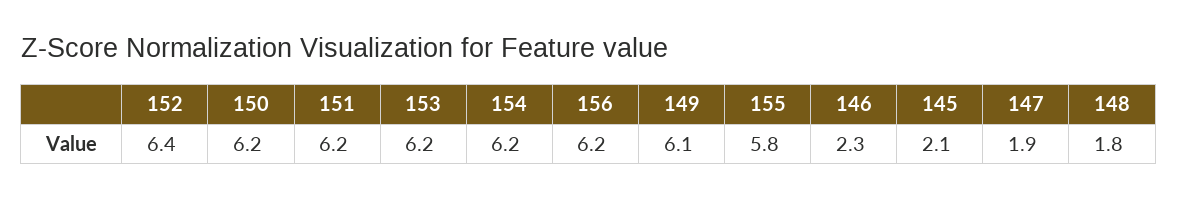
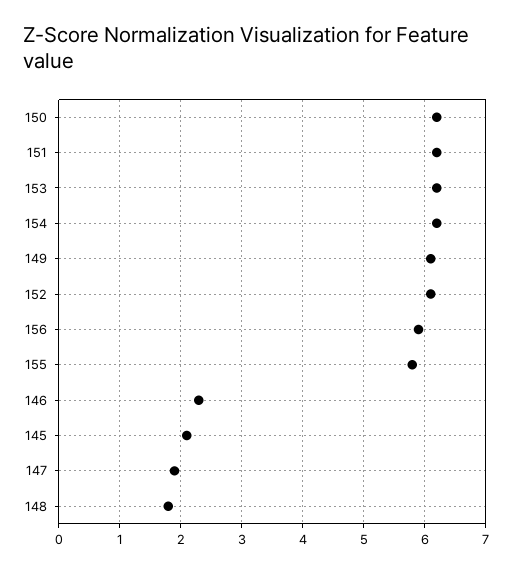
  {
-   "152": 6.4,
+   "152": 6.1,
    "150": 6.2,
    "151": 6.2,
    "153": 6.2,
    "154": 6.2,
-   "156": 6.2,
+   "156": 5.9,
    "149": 6.1,
    "155": 5.8,
    "146": 2.3,
    "145": 2.1,
    "147": 1.9,
    "148": 1.8
  }

